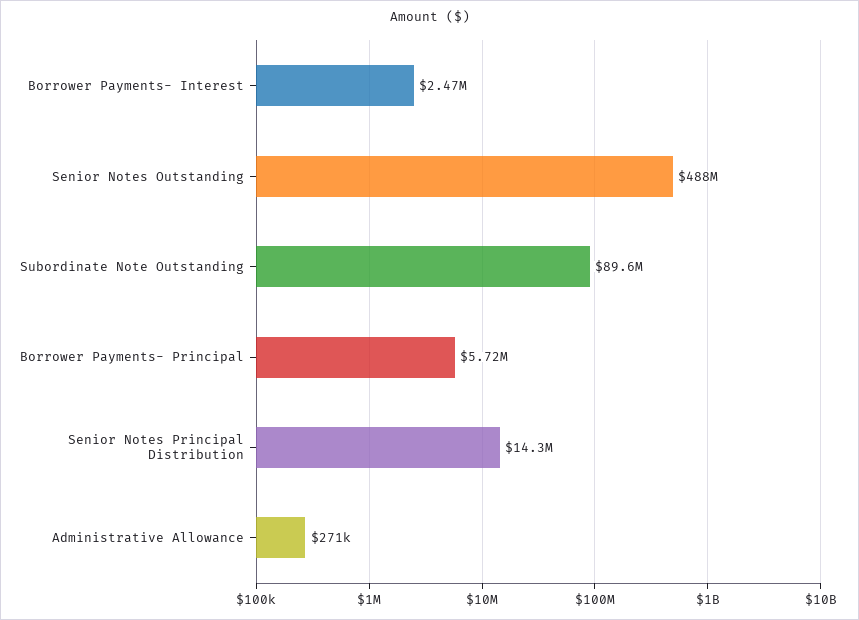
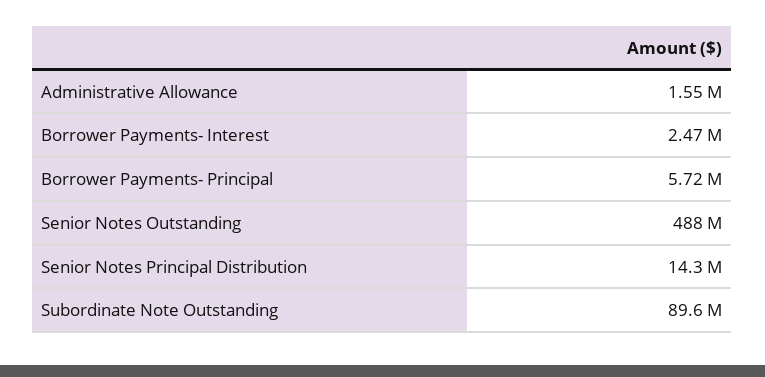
  {
    "Borrower Payments- Interest": 2470000,
    "Senior Notes Outstanding": 488000000,
    "Subordinate Note Outstanding": 89600000,
    "Borrower Payments- Principal": 5720000,
    "Senior Notes Principal Distribution": 14300000,
-   "Administrative Allowance": 271000
+   "Administrative Allowance": 1550000
  }

